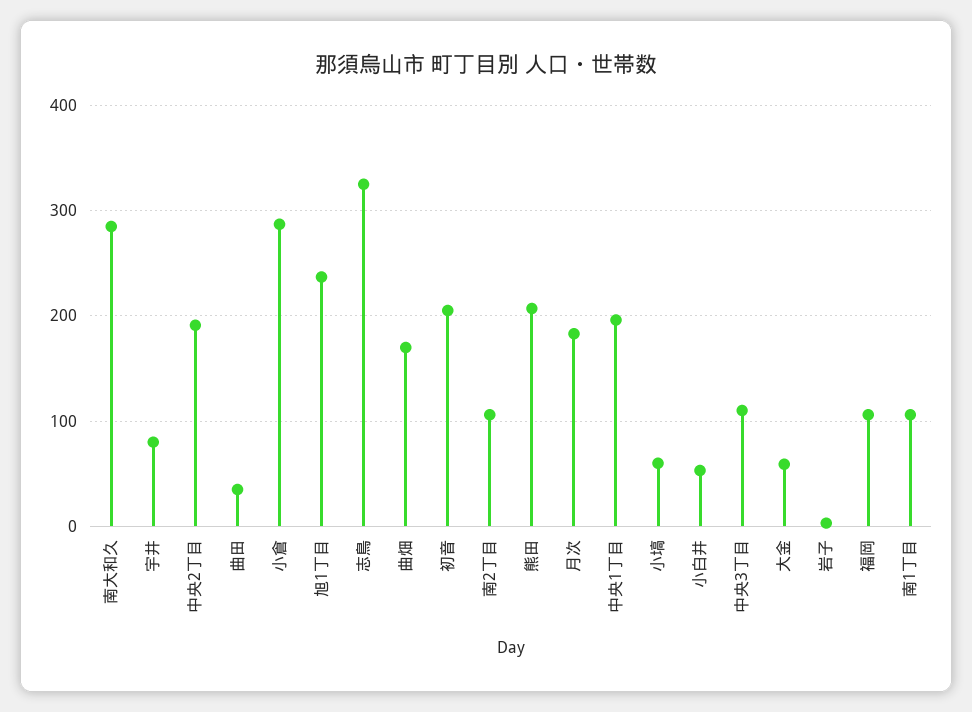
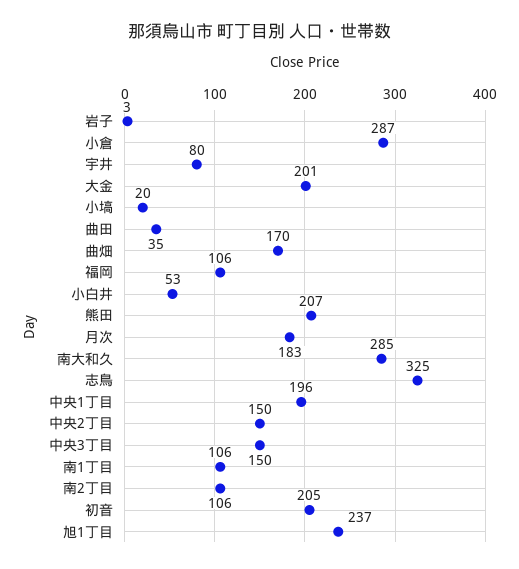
  {
    "南大和久": 285,
    "宇井": 80,
-   "中央2丁目": 190,
+   "中央2丁目": 150,
    "曲田": 35,
    "小倉": 287,
    "旭1丁目": 237,
    "志鳥": 325,
    "曲畑": 170,
    "初音": 205,
    "南2丁目": 106,
    "熊田": 207,
    "月次": 183,
    "中央1丁目": 196,
-   "小塙": 60,
+   "小塙": 20,
    "小白井": 53,
-   "中央3丁目": 110,
+   "中央3丁目": 150,
-   "大金": 60,
+   "大金": 201,
    "岩子": 3,
    "福岡": 106,
    "南1丁目": 106
  }

